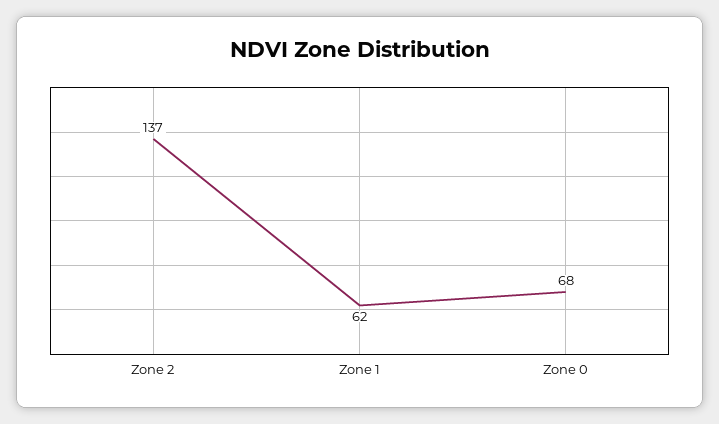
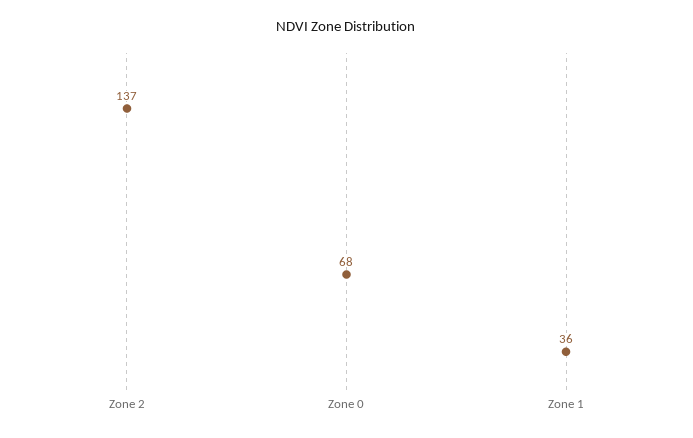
  {
    "Zone 2": 137,
-   "Zone 1": 62,
+   "Zone 1": 36,
    "Zone 0": 68
  }

